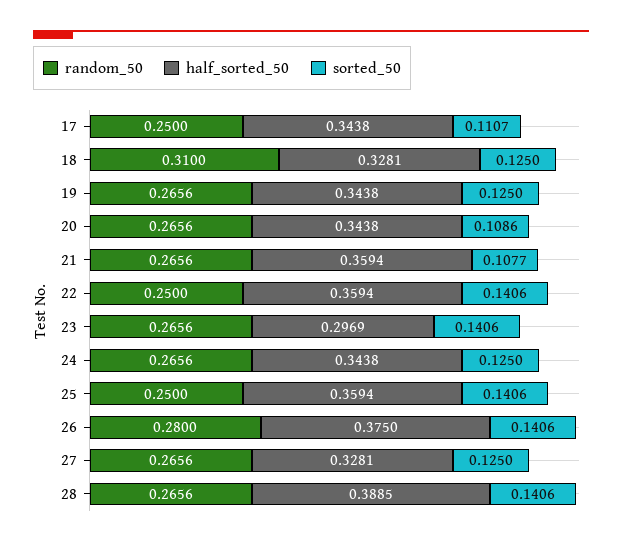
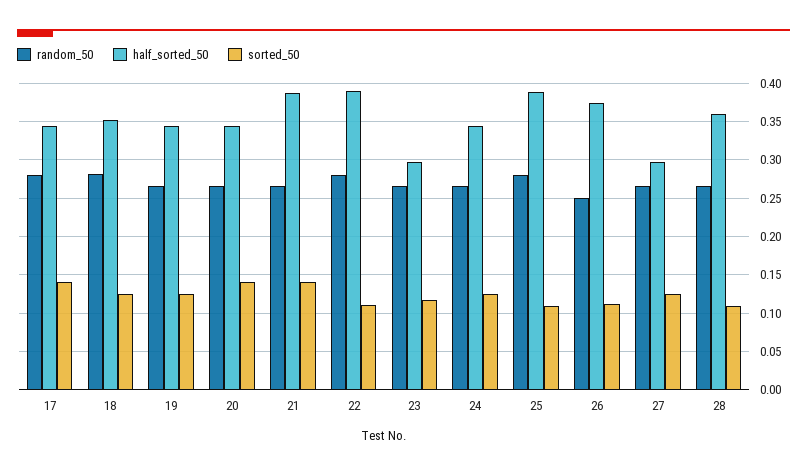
  {
    "random_50": {
-     "17": 0.25,
+     "17": 0.28,
-     "18": 0.31,
+     "18": 0.28,
      "19": 0.2656,
      "20": 0.2656,
      "21": 0.2656,
-     "22": 0.25,
+     "22": 0.28,
      "23": 0.2656,
      "24": 0.2656,
-     "25": 0.25,
+     "25": 0.28,
-     "26": 0.28,
+     "26": 0.25,
      "27": 0.2656,
      "28": 0.2656
    },
    "half_sorted_50": {
      "17": 0.3438,
-     "18": 0.3281,
+     "18": 0.35,
      "19": 0.3438,
      "20": 0.3438,
-     "21": 0.3594,
+     "21": 0.39,
-     "22": 0.3594,
+     "22": 0.39,
      "23": 0.2969,
      "24": 0.3438,
-     "25": 0.3594,
+     "25": 0.39,
      "26": 0.375,
-     "27": 0.3281,
+     "27": 0.3,
-     "28": 0.3885
+     "28": 0.36
    },
    "sorted_50": {
-     "17": 0.1107,
+     "17": 0.14,
      "18": 0.125,
      "19": 0.125,
-     "20": 0.1086,
+     "20": 0.14,
-     "21": 0.1077,
+     "21": 0.14,
-     "22": 0.1406,
+     "22": 0.11,
-     "23": 0.1406,
+     "23": 0.12,
      "24": 0.125,
-     "25": 0.1406,
+     "25": 0.11,
-     "26": 0.1406,
+     "26": 0.11,
      "27": 0.125,
-     "28": 0.1406
+     "28": 0.11
    }
  }

